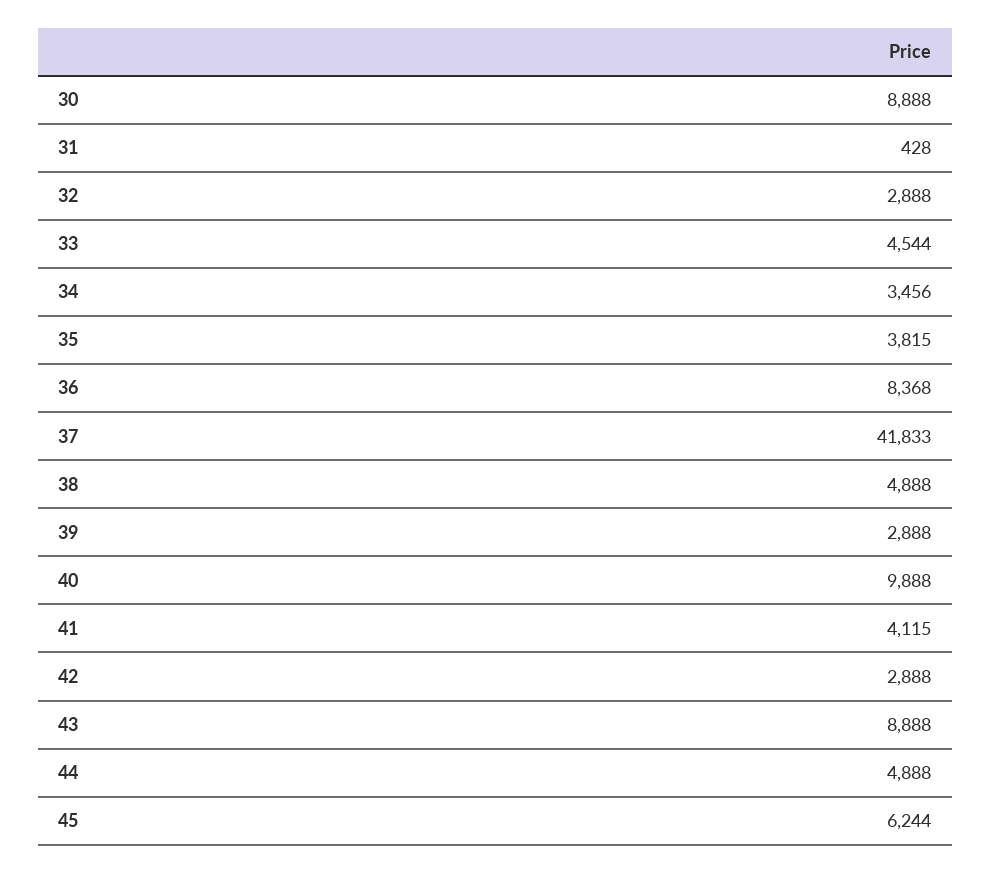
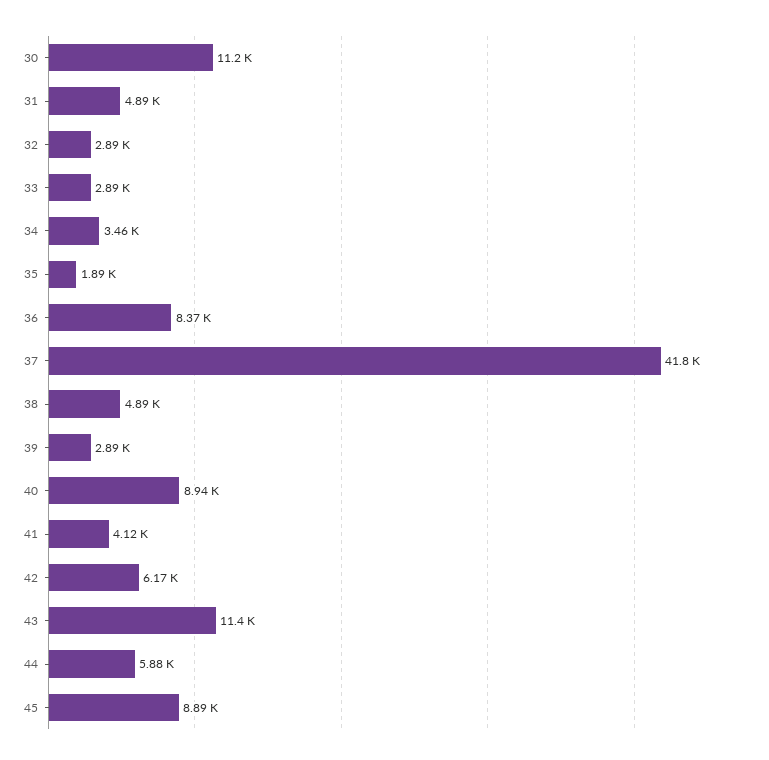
  {
-   "30": 8888,
+   "30": 11200,
-   "31": 428,
+   "31": 4890,
    "32": 2888,
-   "33": 4544,
+   "33": 2890,
    "34": 3456,
-   "35": 3815,
+   "35": 1890,
    "36": 8368,
    "37": 41833,
    "38": 4888,
    "39": 2888,
-   "40": 9888,
+   "40": 8940,
    "41": 4115,
-   "42": 2888,
+   "42": 6170,
-   "43": 8888,
+   "43": 11400,
-   "44": 4888,
+   "44": 5880,
-   "45": 6244
+   "45": 8890
  }

